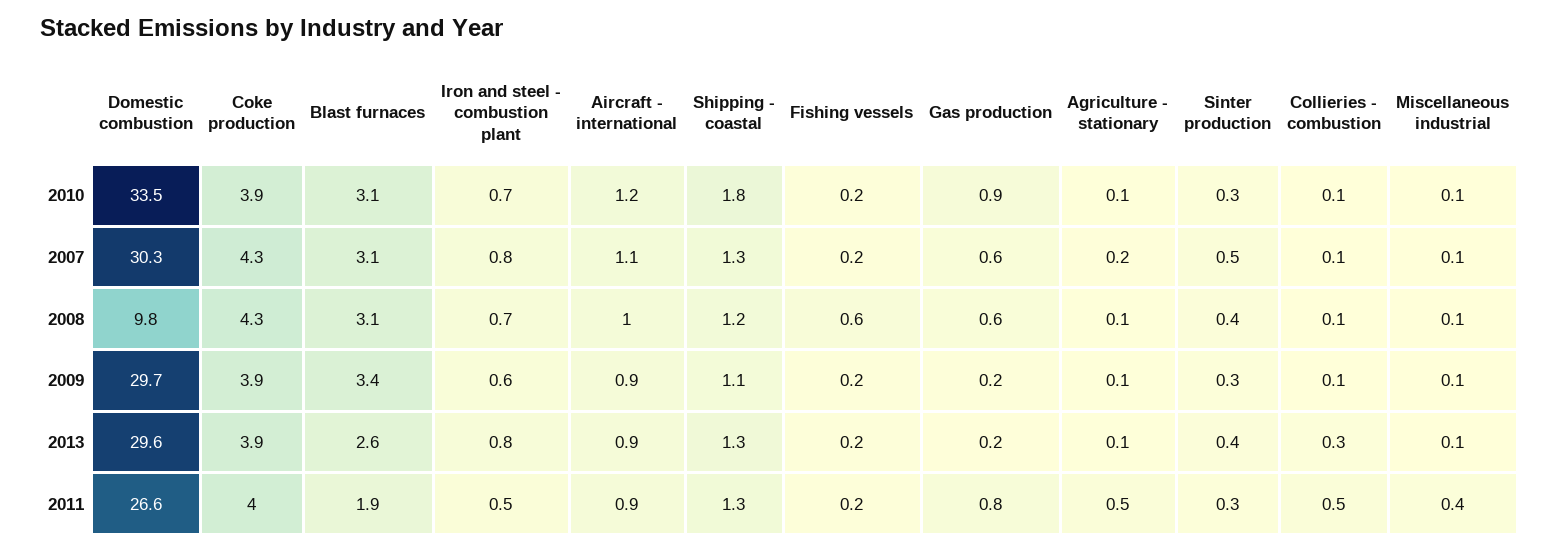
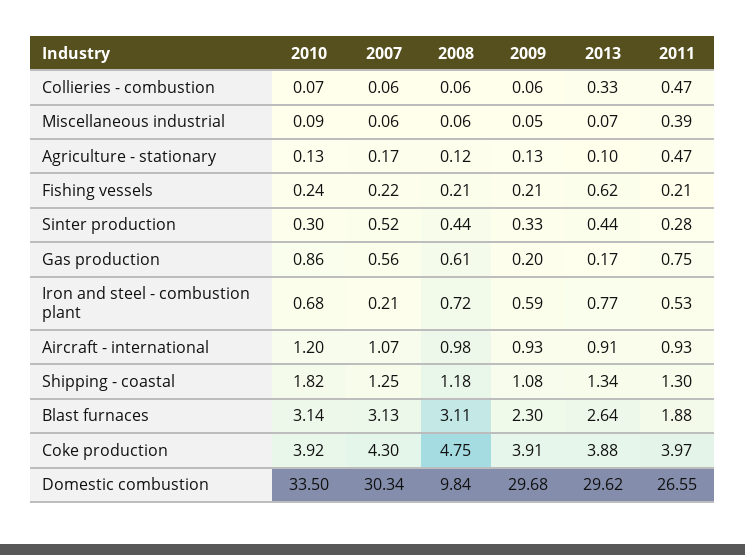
  {
    "Domestic combustion": {
      "2010": 33.5,
      "2007": 30.34,
      "2008": 9.84,
      "2009": 29.68,
      "2013": 29.62,
      "2011": 26.55
    },
    "Coke production": {
      "2010": 3.92,
      "2007": 4.3,
-     "2008": 4.3,
+     "2008": 4.75,
      "2009": 3.91,
      "2013": 3.88,
      "2011": 3.97
    },
    "Blast furnaces": {
      "2010": 3.14,
      "2007": 3.13,
      "2008": 3.11,
-     "2009": 3.4,
+     "2009": 2.3,
      "2013": 2.64,
      "2011": 1.88
    },
    "Iron and steel - combustion plant": {
      "2010": 0.68,
-     "2007": 0.8,
+     "2007": 0.21,
      "2008": 0.72,
      "2009": 0.59,
      "2013": 0.77,
      "2011": 0.53
    },
    "Aircraft - international": {
      "2010": 1.2,
      "2007": 1.07,
      "2008": 0.98,
      "2009": 0.93,
      "2013": 0.91,
      "2011": 0.93
    },
    "Shipping - coastal": {
      "2010": 1.82,
      "2007": 1.25,
      "2008": 1.18,
      "2009": 1.08,
      "2013": 1.34,
      "2011": 1.3
    },
    "Fishing vessels": {
      "2010": 0.24,
      "2007": 0.22,
-     "2008": 0.6,
+     "2008": 0.21,
      "2009": 0.21,
-     "2013": 0.2,
+     "2013": 0.62,
      "2011": 0.21
    },
    "Gas production": {
      "2010": 0.86,
      "2007": 0.56,
      "2008": 0.61,
      "2009": 0.2,
      "2013": 0.17,
      "2011": 0.75
    },
    "Agriculture - stationary": {
      "2010": 0.13,
      "2007": 0.17,
      "2008": 0.12,
      "2009": 0.13,
      "2013": 0.1,
      "2011": 0.47
    },
    "Sinter production": {
      "2010": 0.3,
      "2007": 0.52,
      "2008": 0.44,
      "2009": 0.33,
      "2013": 0.44,
      "2011": 0.28
    },
    "Collieries - combustion": {
      "2010": 0.07,
      "2007": 0.06,
      "2008": 0.06,
      "2009": 0.06,
      "2013": 0.33,
      "2011": 0.47
    },
    "Miscellaneous industrial": {
      "2010": 0.09,
      "2007": 0.06,
      "2008": 0.06,
      "2009": 0.05,
      "2013": 0.07,
      "2011": 0.39
    }
  }

